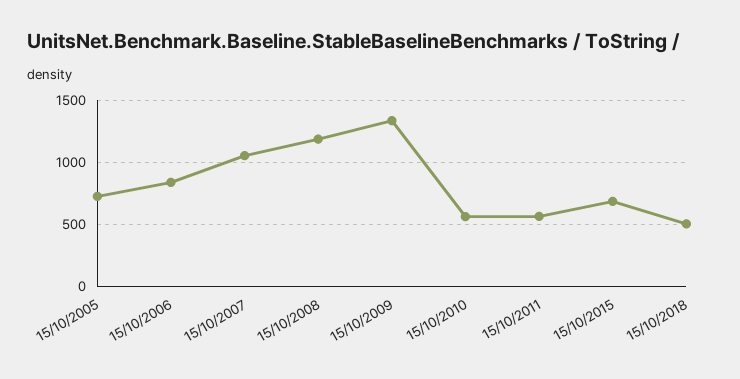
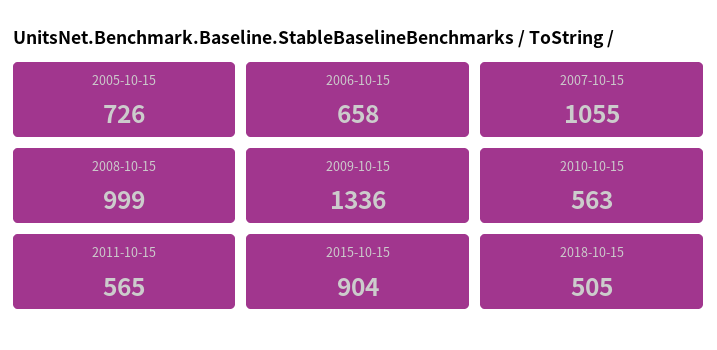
  {
    "15/10/2005": 726,
-   "15/10/2006": 850,
+   "15/10/2006": 658,
    "15/10/2007": 1055,
-   "15/10/2008": 1200,
+   "15/10/2008": 999,
    "15/10/2009": 1336,
    "15/10/2010": 563,
    "15/10/2011": 565,
-   "15/10/2015": 700,
+   "15/10/2015": 904,
    "15/10/2018": 505
  }

